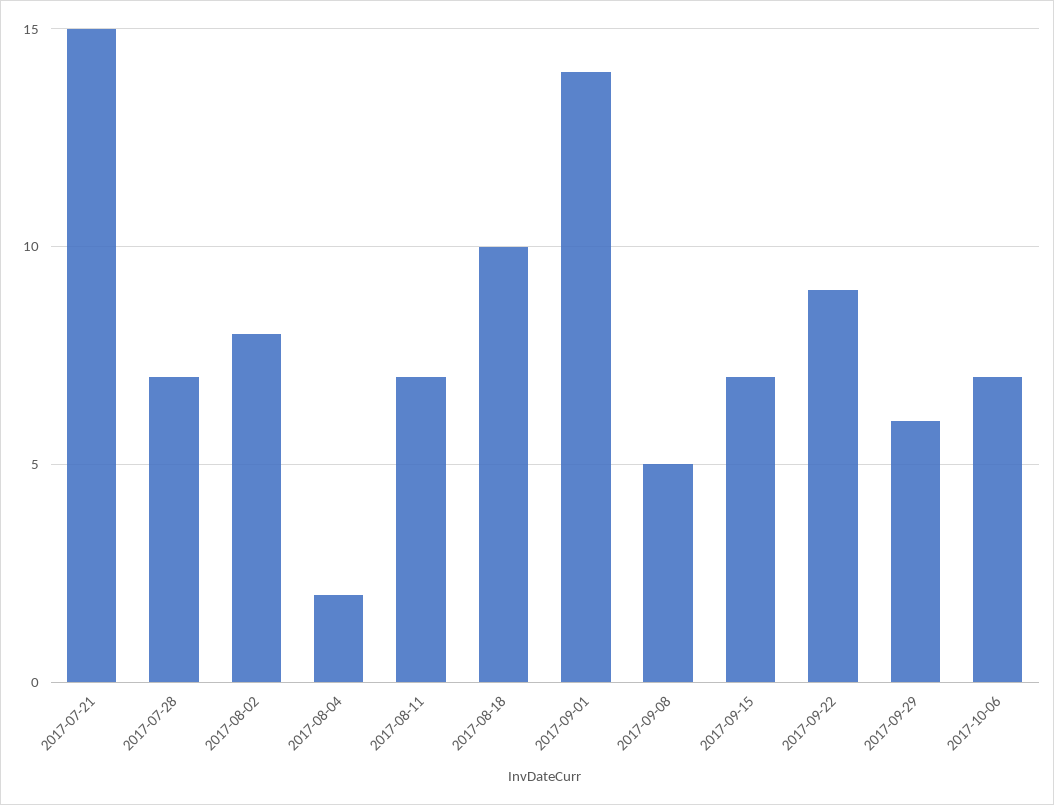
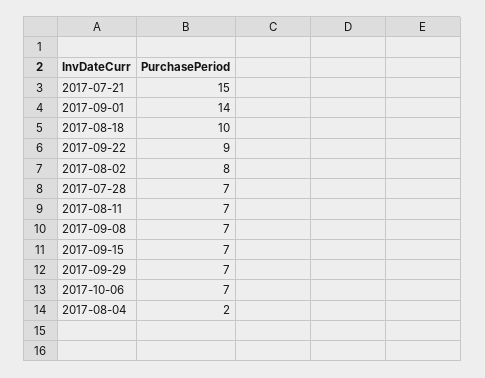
  {
    "2017-07-21": 15,
    "2017-07-28": 7,
    "2017-08-02": 8,
    "2017-08-04": 2,
    "2017-08-11": 7,
    "2017-08-18": 10,
    "2017-09-01": 14,
-   "2017-09-08": 5,
+   "2017-09-08": 7,
    "2017-09-15": 7,
    "2017-09-22": 9,
-   "2017-09-29": 6,
+   "2017-09-29": 7,
    "2017-10-06": 7
  }

